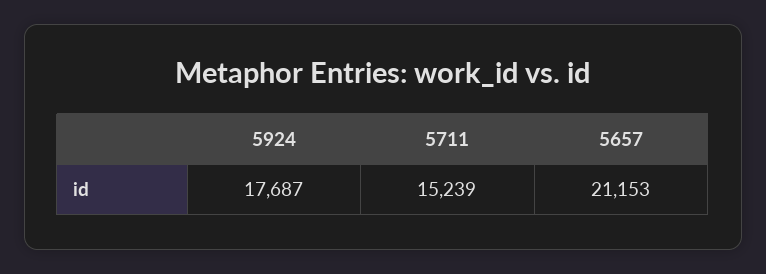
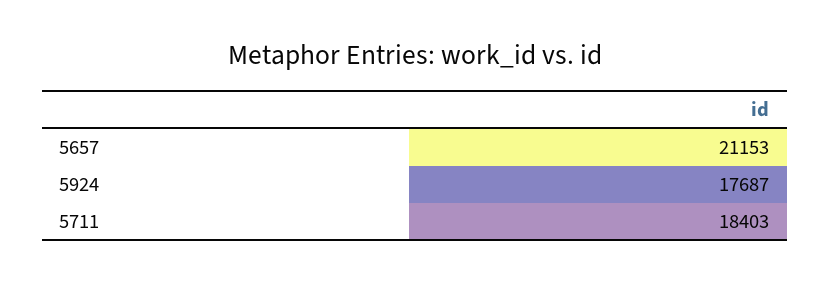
  {
    "5924": 17687,
-   "5711": 15239,
+   "5711": 18403,
    "5657": 21153
  }

